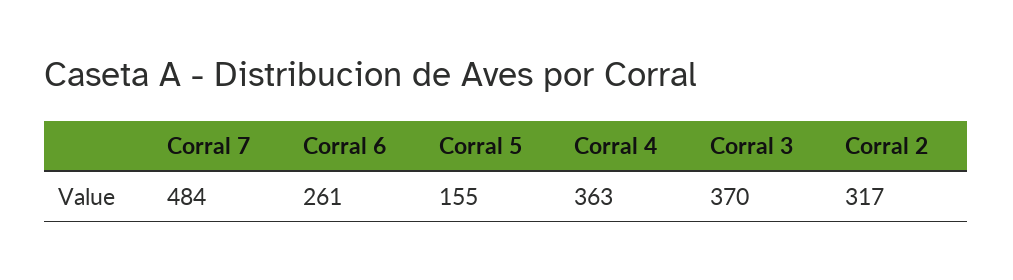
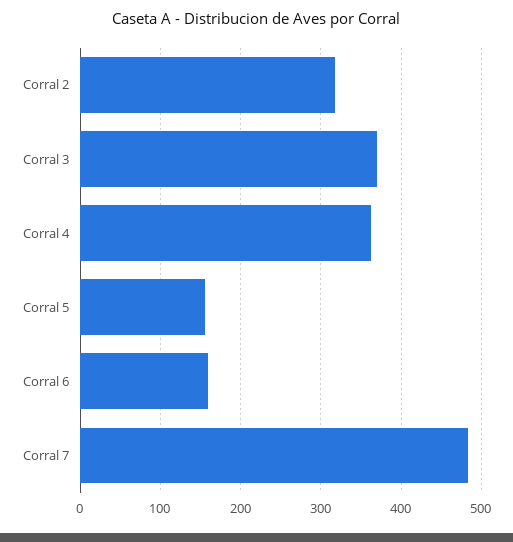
  {
    "Corral 7": 484,
-   "Corral 6": 261,
+   "Corral 6": 160,
    "Corral 5": 155,
    "Corral 4": 363,
    "Corral 3": 370,
    "Corral 2": 317
  }

